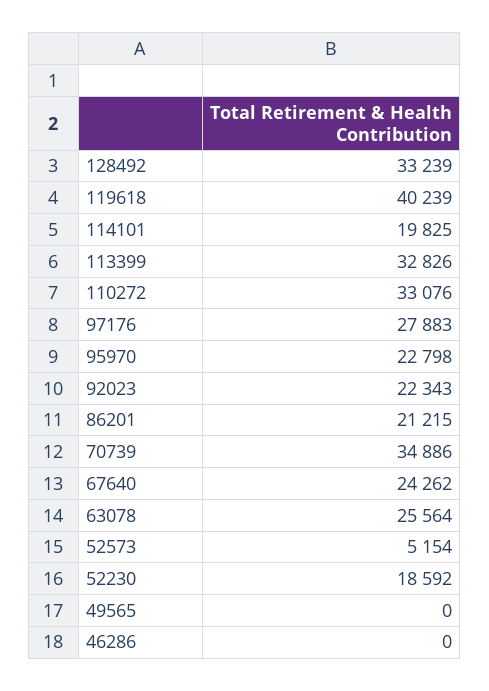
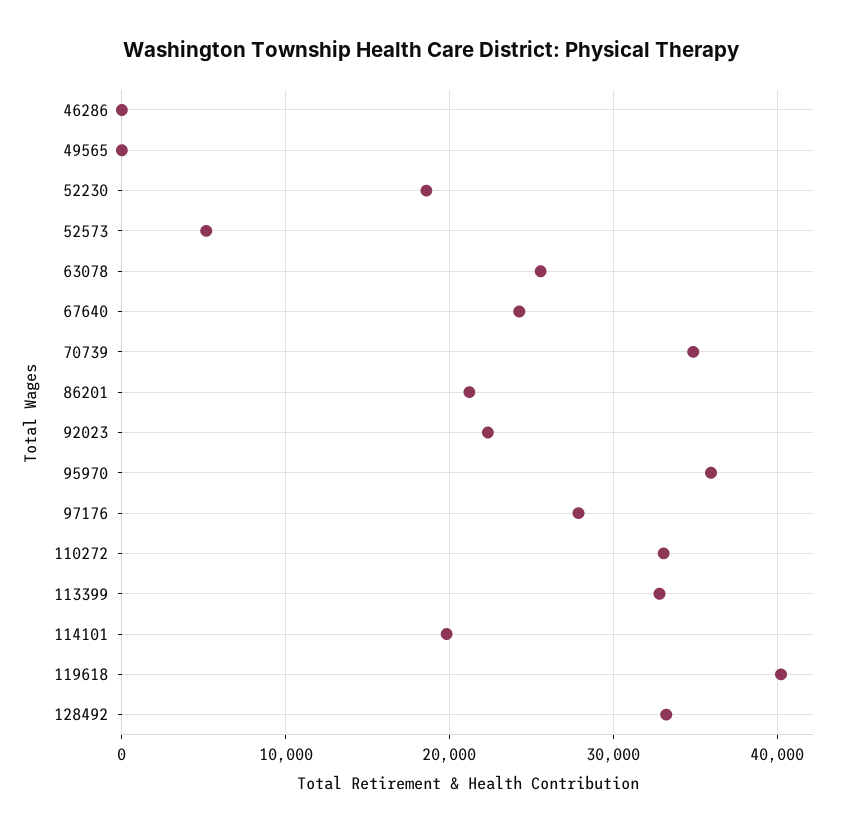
  {
    "128492": 33239,
    "119618": 40239,
    "114101": 19825,
    "113399": 32826,
    "110272": 33076,
    "97176": 27883,
-   "95970": 22798,
+   "95970": 36000,
    "92023": 22343,
    "86201": 21215,
    "70739": 34886,
    "67640": 24262,
    "63078": 25564,
    "52573": 5154,
    "52230": 18592,
    "49565": 0,
    "46286": 0
  }

